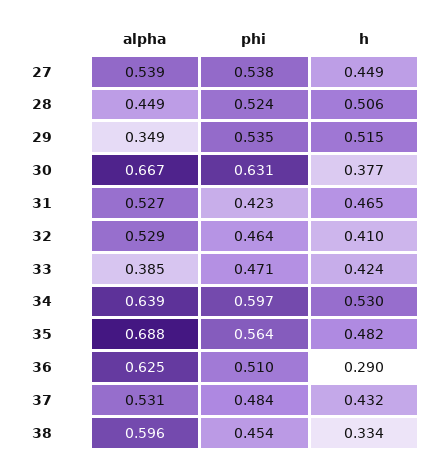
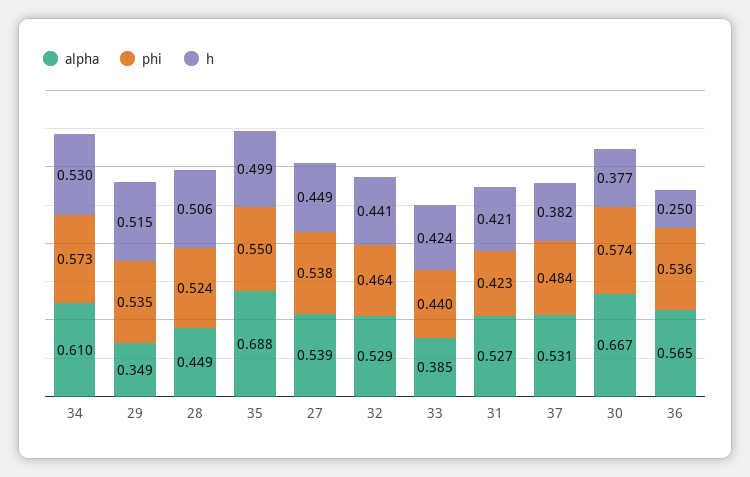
  {
    "alpha": {
      "27": 0.539,
      "28": 0.449,
      "29": 0.349,
      "30": 0.667,
      "31": 0.527,
      "32": 0.529,
      "33": 0.385,
-     "34": 0.639,
+     "34": 0.61,
      "35": 0.688,
-     "36": 0.625,
+     "36": 0.565,
-     "37": 0.531,
+     "37": 0.531
-     "38": 0.596
    },
    "phi": {
      "27": 0.538,
      "28": 0.524,
      "29": 0.535,
-     "30": 0.631,
+     "30": 0.574,
      "31": 0.423,
      "32": 0.464,
-     "33": 0.471,
+     "33": 0.44,
-     "34": 0.597,
+     "34": 0.573,
-     "35": 0.564,
+     "35": 0.55,
-     "36": 0.51,
+     "36": 0.536,
-     "37": 0.484,
+     "37": 0.484
-     "38": 0.454
    },
    "h": {
      "27": 0.449,
      "28": 0.506,
      "29": 0.515,
      "30": 0.377,
-     "31": 0.465,
+     "31": 0.421,
-     "32": 0.41,
+     "32": 0.441,
      "33": 0.424,
      "34": 0.53,
-     "35": 0.482,
+     "35": 0.499,
-     "36": 0.29,
+     "36": 0.25,
-     "37": 0.432,
+     "37": 0.382
-     "38": 0.334
    }
  }

